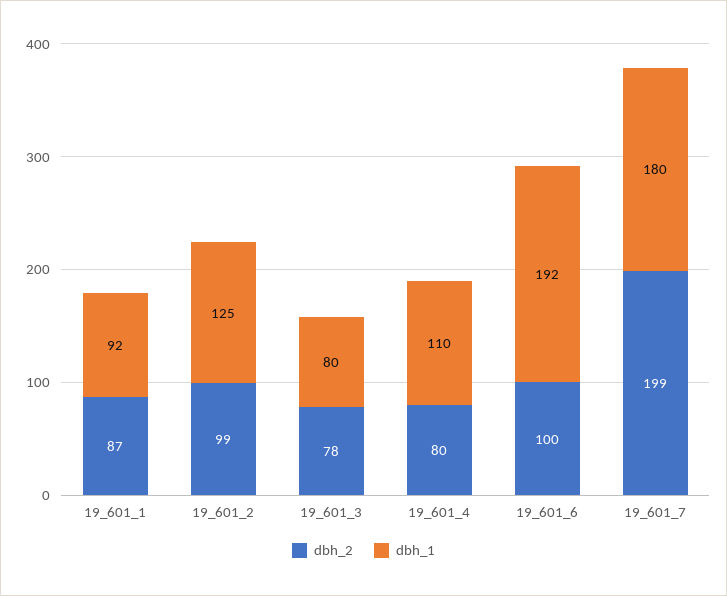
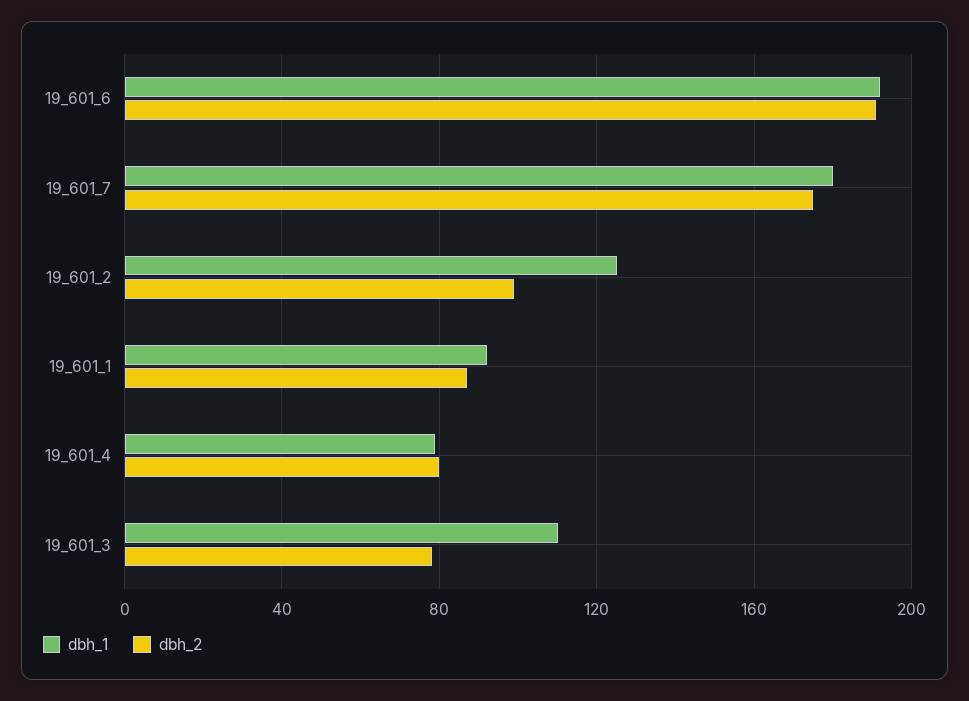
  {
    "dbh_2": {
      "19_601_1": 87,
      "19_601_2": 99,
      "19_601_3": 78,
      "19_601_4": 80,
-     "19_601_6": 100,
+     "19_601_6": 190,
-     "19_601_7": 199
+     "19_601_7": 175
    },
    "dbh_1": {
      "19_601_1": 92,
      "19_601_2": 125,
-     "19_601_3": 80,
+     "19_601_3": 110,
-     "19_601_4": 110,
+     "19_601_4": 80,
      "19_601_6": 192,
      "19_601_7": 180
    }
  }

